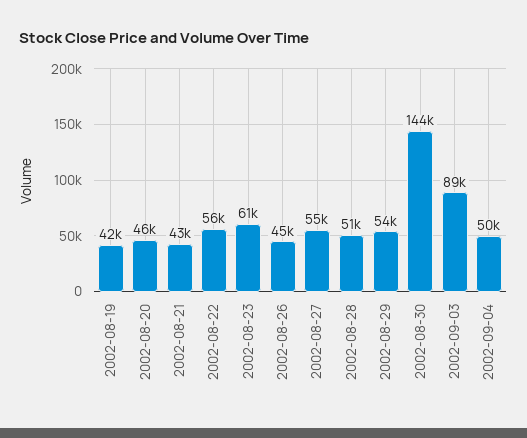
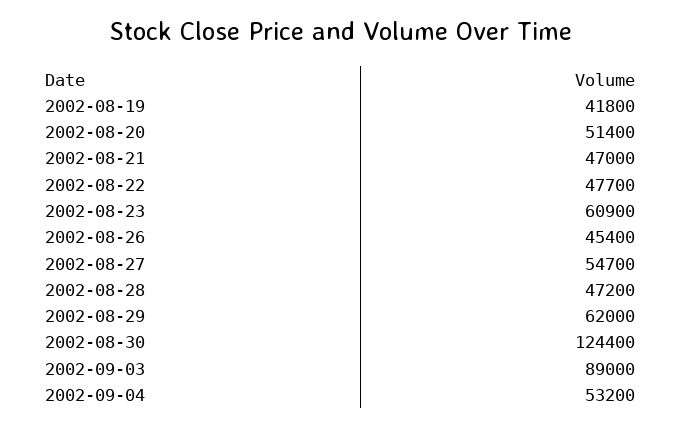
  {
    "2002-08-19": 41800,
-   "2002-08-20": 46000,
+   "2002-08-20": 51400,
-   "2002-08-21": 43000,
+   "2002-08-21": 47000,
-   "2002-08-22": 56000,
+   "2002-08-22": 47700,
    "2002-08-23": 60900,
    "2002-08-26": 45400,
    "2002-08-27": 54700,
-   "2002-08-28": 51000,
+   "2002-08-28": 47200,
-   "2002-08-29": 54000,
+   "2002-08-29": 62000,
-   "2002-08-30": 144000,
+   "2002-08-30": 124400,
    "2002-09-03": 89000,
-   "2002-09-04": 50000
+   "2002-09-04": 53200
  }

